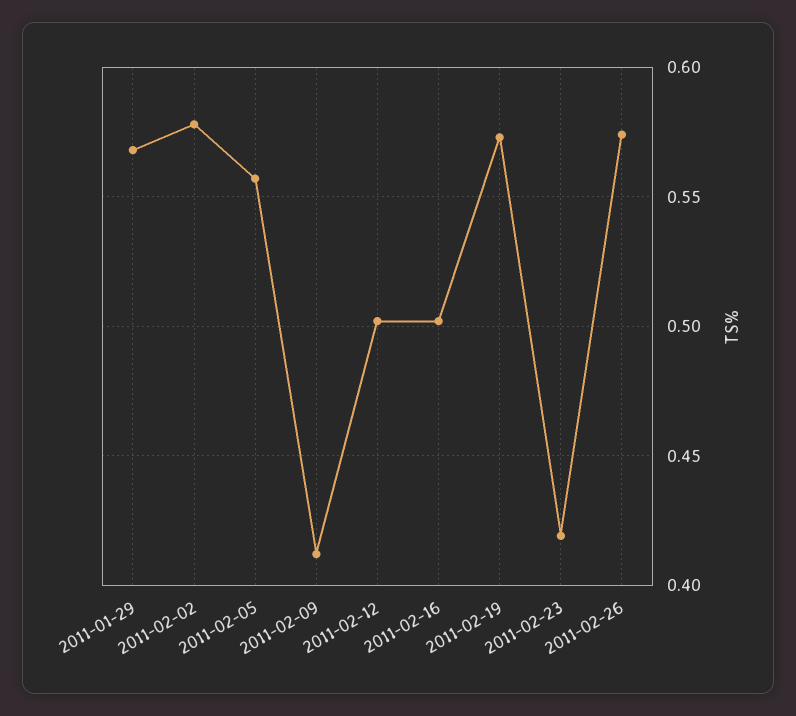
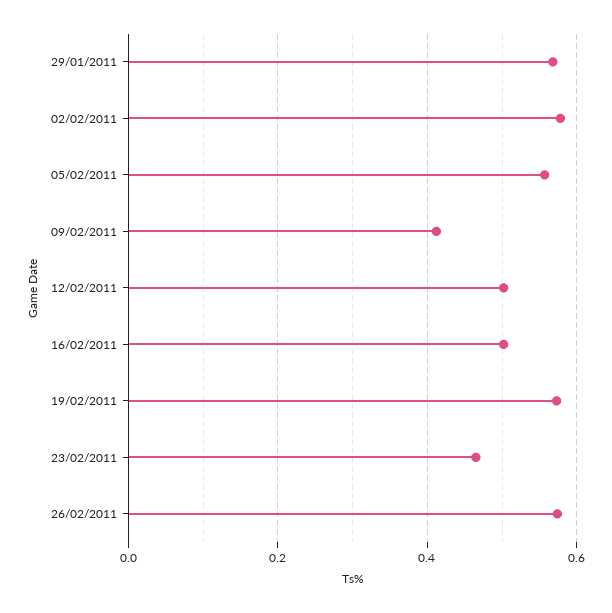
  {
    "2011-01-29": 0.57,
    "2011-02-02": 0.58,
    "2011-02-05": 0.555,
    "2011-02-09": 0.41,
    "2011-02-12": 0.5,
    "2011-02-16": 0.5,
    "2011-02-19": 0.575,
-   "2011-02-23": 0.42,
+   "2011-02-23": 0.46,
    "2011-02-26": 0.575
  }

